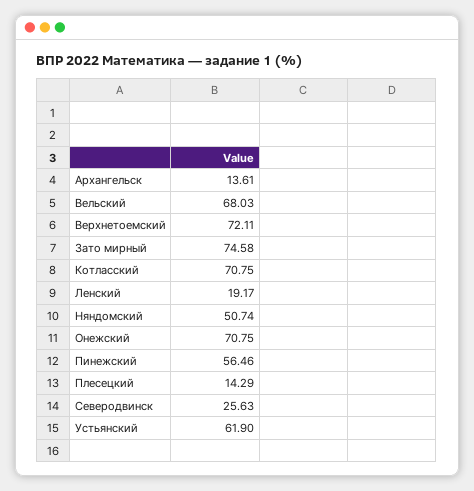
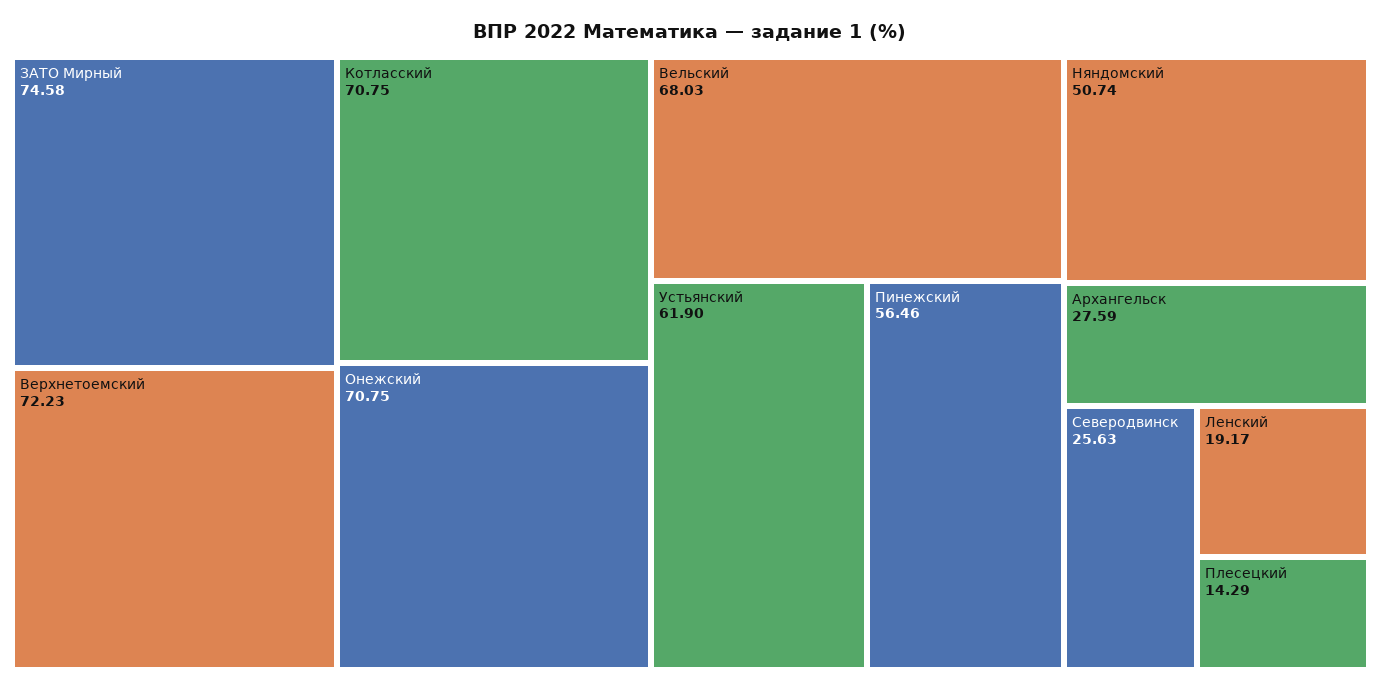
  {
-   "Архангельск": 13.61,
+   "Архангельск": 27.59,
    "Вельский": 68.03,
-   "Верхнетоемский": 72.11,
+   "Верхнетоемский": 72.23,
    "Зато мирный": 74.58,
    "Котласский": 70.75,
    "Ленский": 19.17,
    "Няндомский": 50.74,
    "Онежский": 70.75,
    "Пинежский": 56.46,
    "Плесецкий": 14.29,
    "Северодвинск": 25.63,
    "Устьянский": 61.9
  }

